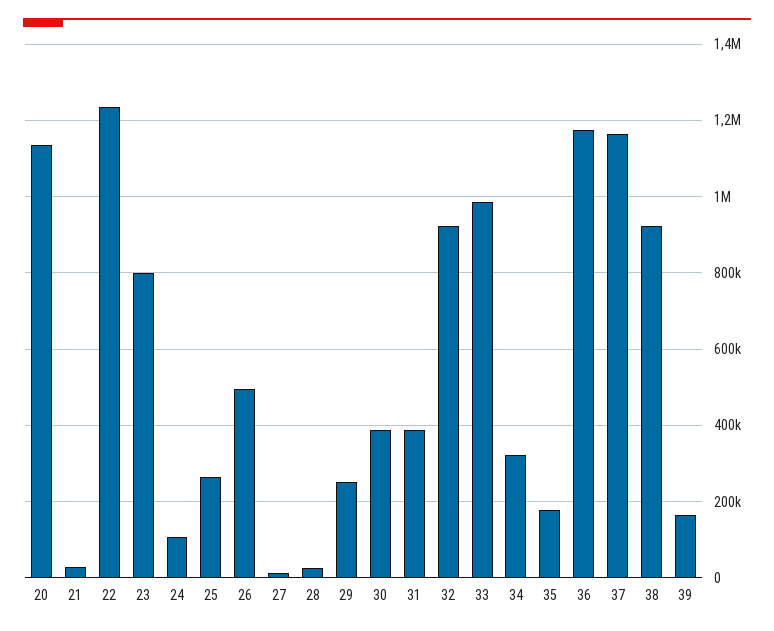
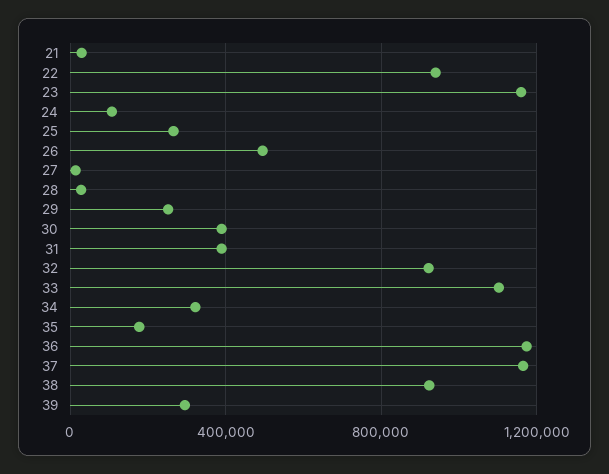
  {
-   "20": 1140000,
    "21": 20000,
-   "22": 1240000,
+   "22": 950000,
-   "23": 800000,
+   "23": 1150000,
    "24": 100000,
    "25": 260000,
    "26": 500000,
    "27": 20000,
    "28": 20000,
    "29": 260000,
    "30": 380000,
    "31": 380000,
    "32": 920000,
-   "33": 980000,
+   "33": 1100000,
    "34": 320000,
    "35": 180000,
    "36": 1180000,
    "37": 1160000,
    "38": 920000,
-   "39": 160000
+   "39": 300000
  }

